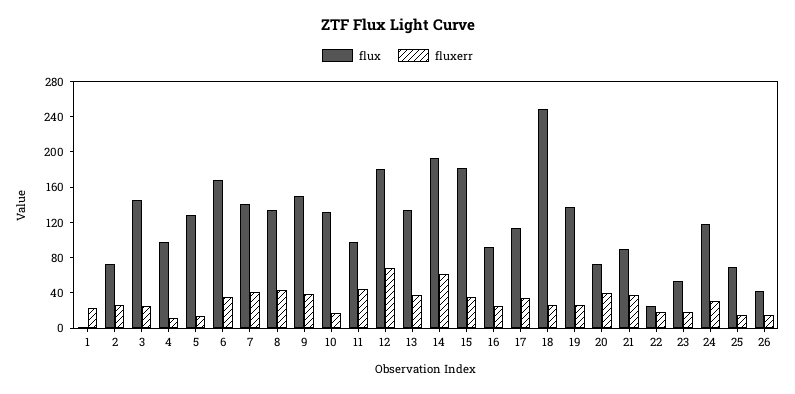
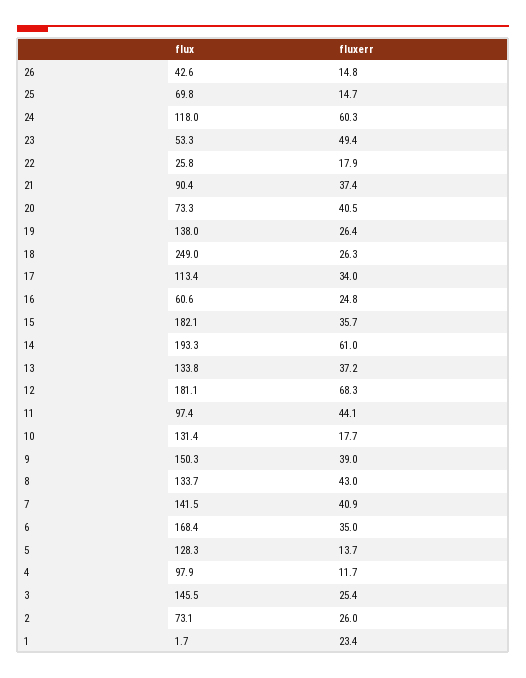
  {
    "flux": {
      "1": 1.7,
      "2": 73.1,
      "3": 145.5,
      "4": 97.9,
      "5": 128.3,
      "6": 168.4,
      "7": 141.5,
      "8": 133.7,
      "9": 150.3,
      "10": 131.4,
      "11": 97.4,
      "12": 181.1,
      "13": 133.8,
      "14": 193.3,
      "15": 182.1,
-     "16": 90,
+     "16": 60.6,
      "17": 113.4,
      "18": 249,
      "19": 138,
      "20": 73.3,
      "21": 90.4,
      "22": 25.8,
      "23": 53.3,
      "24": 118,
      "25": 69.8,
      "26": 42.6
    },
    "fluxerr": {
      "1": 23.4,
      "2": 26,
      "3": 25.4,
      "4": 11.7,
      "5": 13.7,
      "6": 35,
      "7": 40.9,
      "8": 43,
      "9": 39,
      "10": 17.7,
      "11": 44.1,
      "12": 68.3,
      "13": 37.2,
      "14": 61,
      "15": 35.7,
      "16": 24.8,
      "17": 34,
      "18": 26.3,
      "19": 26.4,
      "20": 40.5,
      "21": 37.4,
      "22": 17.9,
-     "23": 20,
+     "23": 49.4,
-     "24": 30,
+     "24": 60.3,
      "25": 14.7,
      "26": 14.8
    }
  }

